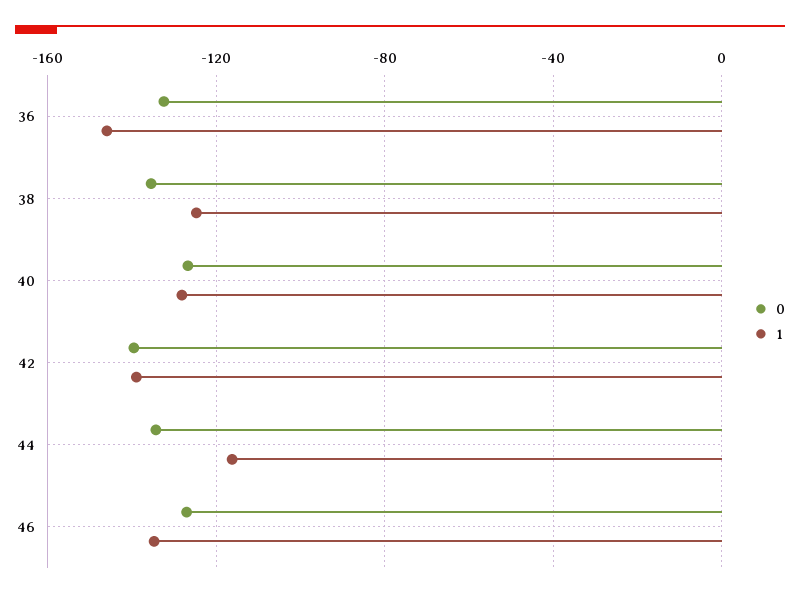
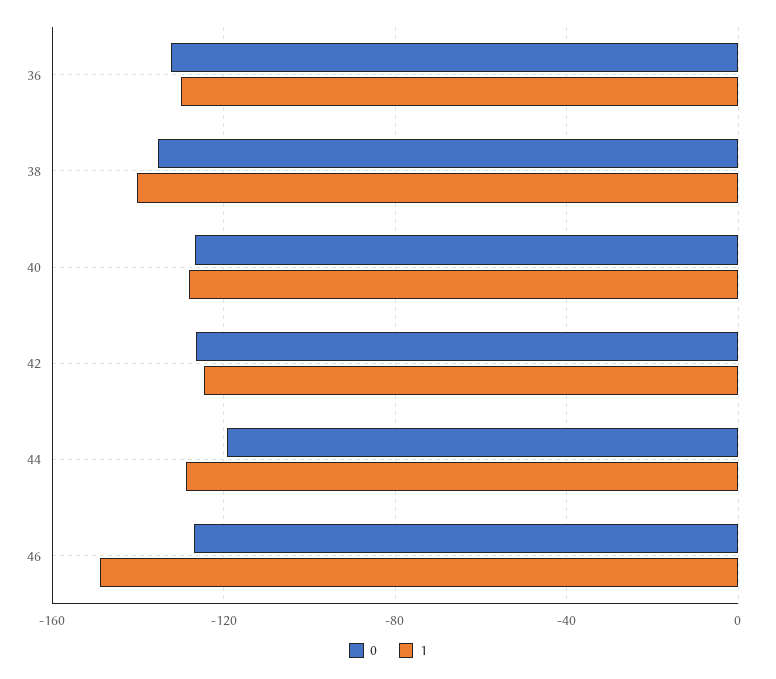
  {
    "0": {
      "36": -130,
      "38": -135,
      "40": -125,
-     "42": -140,
+     "42": -125,
-     "44": -135,
+     "44": -120,
      "46": -125
    },
    "1": {
-     "36": -145,
+     "36": -130,
-     "38": -125,
+     "38": -140,
      "40": -130,
-     "42": -140,
+     "42": -125,
-     "44": -115,
+     "44": -130,
-     "46": -135
+     "46": -150
    }
  }

